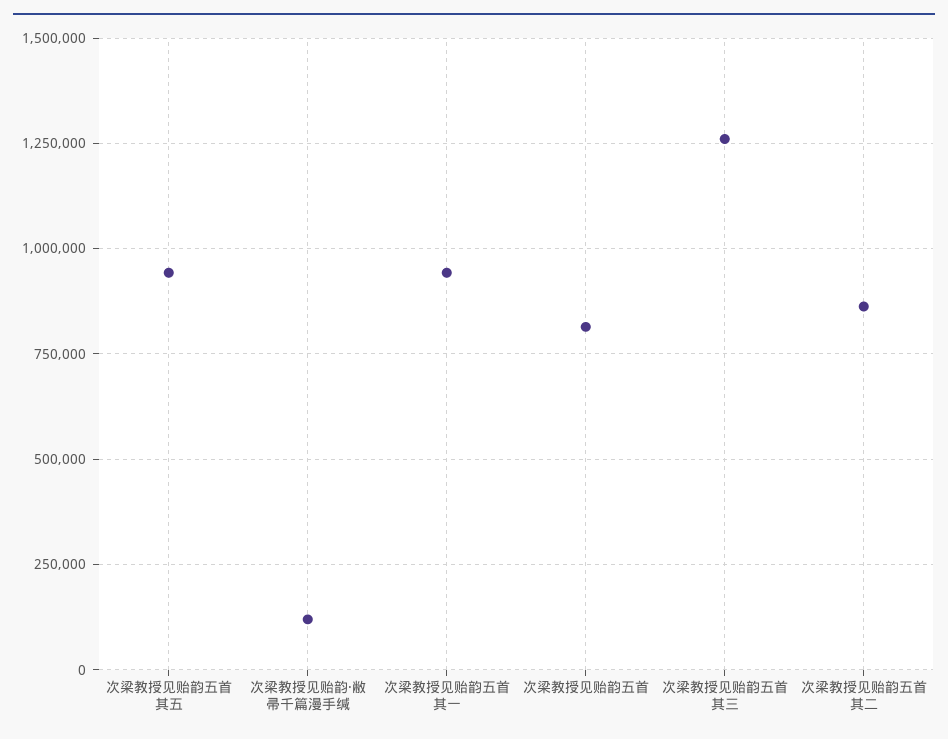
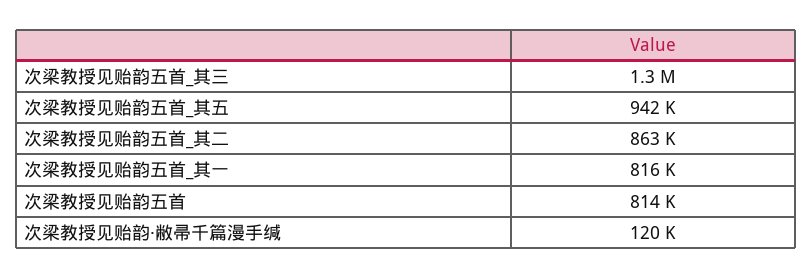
  {
    "次梁教授见贻韵五首 其五": 942000,
    "次梁教授见贻韵·敝帚千篇漫手缄": 120000,
-   "次梁教授见贻韵五首 其一": 950000,
+   "次梁教授见贻韵五首 其一": 816000,
    "次梁教授见贻韵五首": 814000,
    "次梁教授见贻韵五首 其三": 1300000,
    "次梁教授见贻韵五首 其二": 863000
  }

